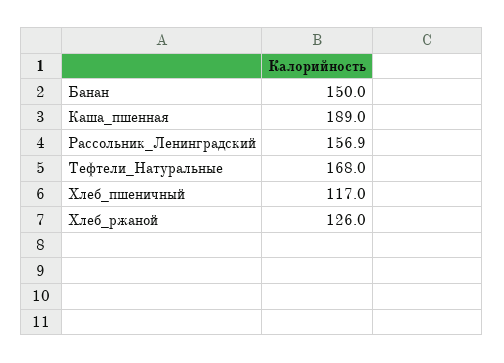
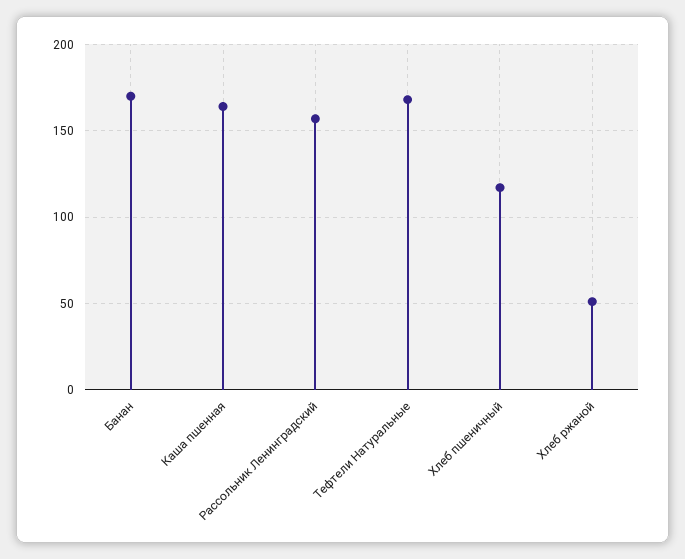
  {
-   "Банан": 150,
+   "Банан": 170,
-   "Каша_пшенная": 189,
+   "Каша_пшенная": 165,
    "Рассольник_Ленинградский": 156.9,
    "Тефтели_Натуральные": 168,
    "Хлеб_пшеничный": 117,
-   "Хлеб_ржаной": 126
+   "Хлеб_ржаной": 50
  }

